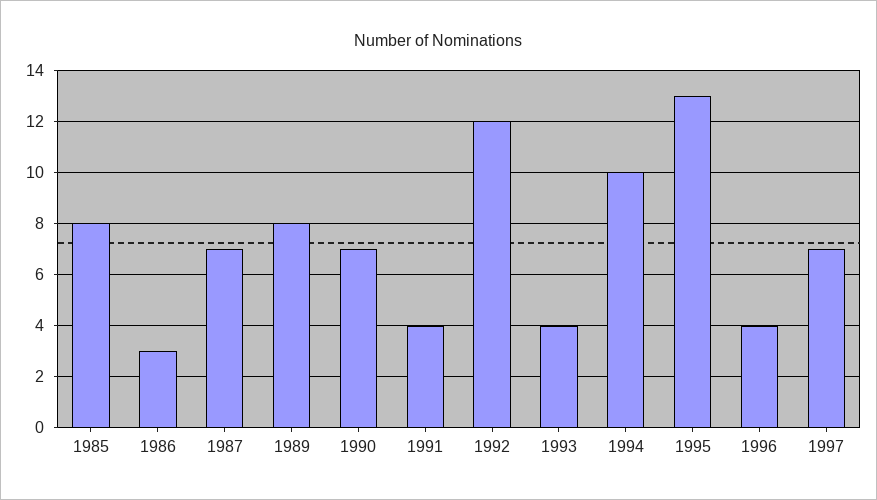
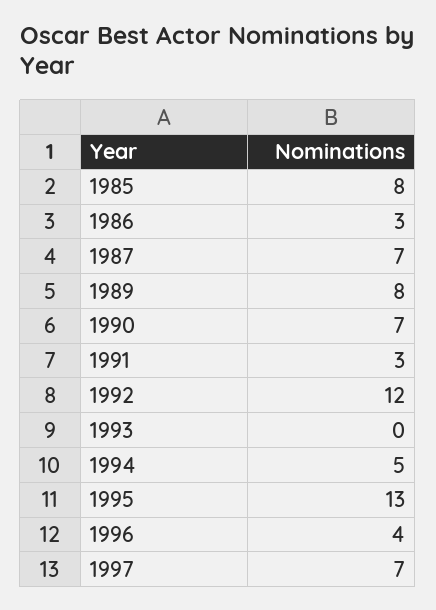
  {
    "1985": 8,
    "1986": 3,
    "1987": 7,
    "1989": 8,
    "1990": 7,
-   "1991": 4,
+   "1991": 3,
    "1992": 12,
-   "1993": 4,
+   "1993": 0,
-   "1994": 10,
+   "1994": 5,
    "1995": 13,
    "1996": 4,
    "1997": 7
  }

